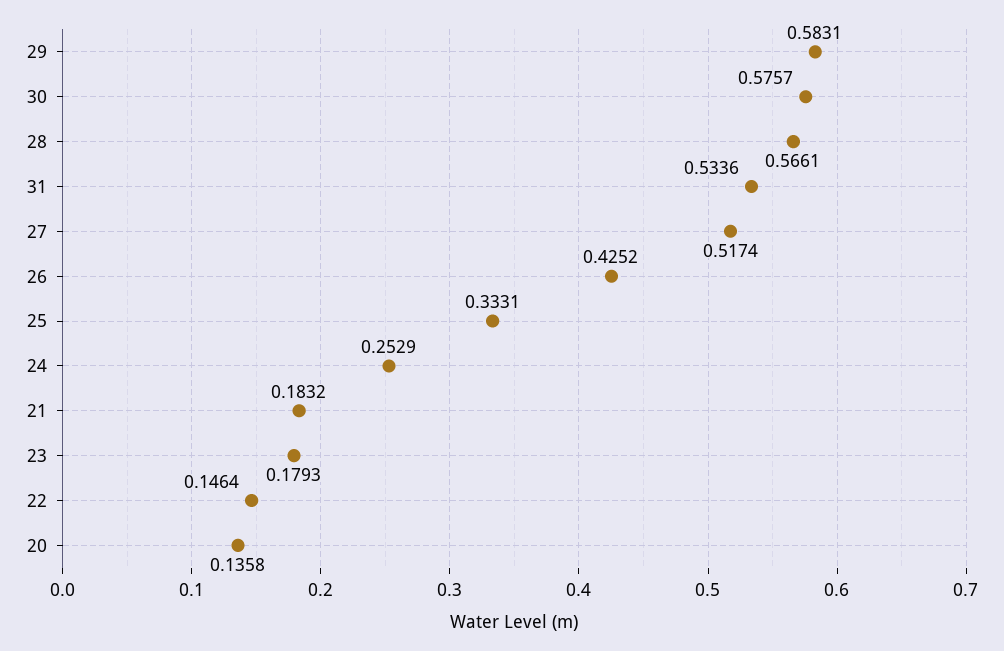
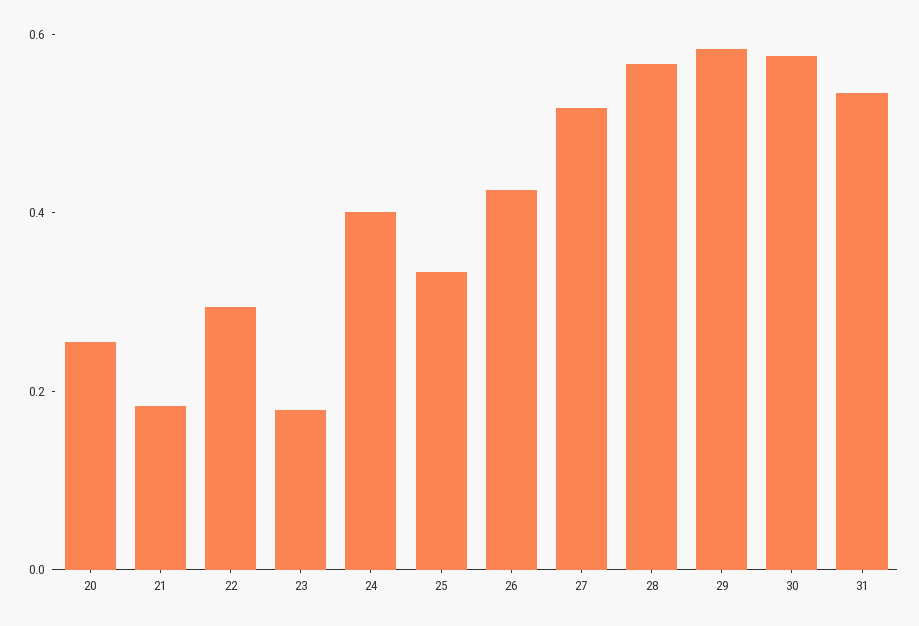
  {
    "29": 0.5831,
    "30": 0.5757,
    "28": 0.5661,
    "31": 0.5336,
    "27": 0.5174,
    "26": 0.4252,
    "25": 0.3331,
-   "24": 0.2529,
+   "24": 0.4,
    "21": 0.1832,
    "23": 0.1793,
-   "22": 0.1464,
+   "22": 0.3,
-   "20": 0.1358
+   "20": 0.25
  }

